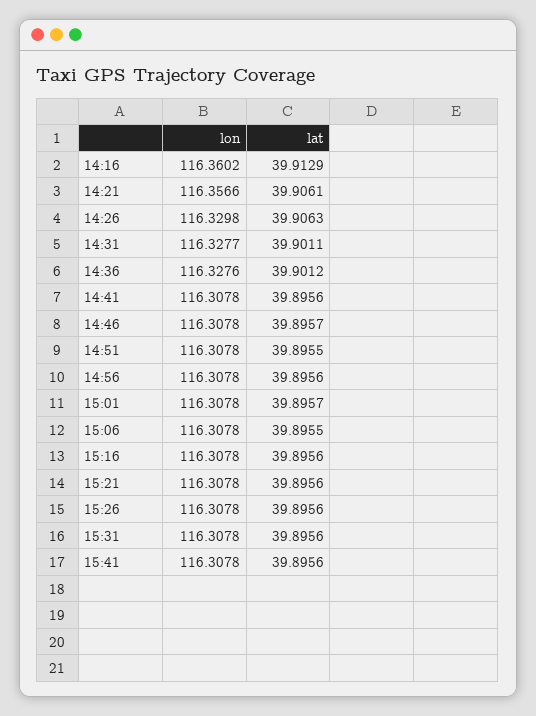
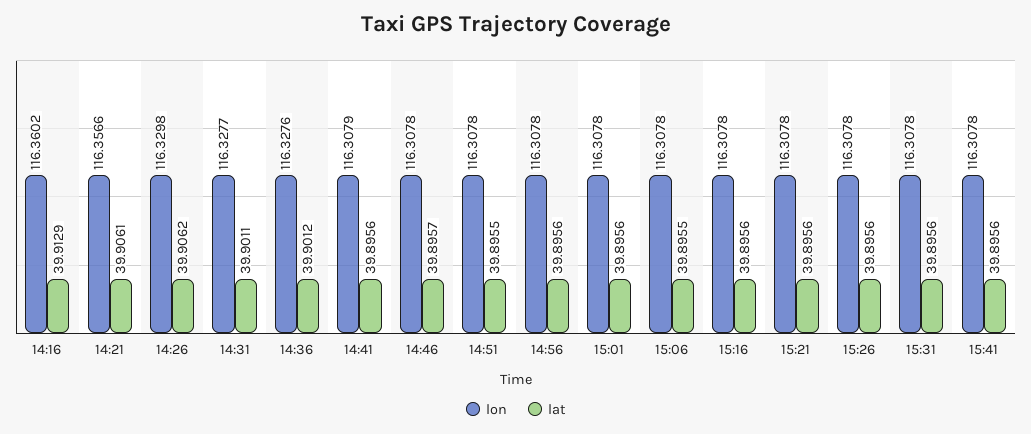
  {
    "lon": {
      "14:16": 116.3602,
      "14:21": 116.3566,
      "14:26": 116.3298,
      "14:31": 116.3277,
      "14:36": 116.3276,
-     "14:41": 116.3078,
+     "14:41": 116.3079,
      "14:46": 116.3078,
      "14:51": 116.3078,
      "14:56": 116.3078,
      "15:01": 116.3078,
      "15:06": 116.3078,
      "15:16": 116.3078,
      "15:21": 116.3078,
      "15:26": 116.3078,
      "15:31": 116.3078,
      "15:41": 116.3078
    },
    "lat": {
      "14:16": 39.9129,
      "14:21": 39.9061,
-     "14:26": 39.9063,
+     "14:26": 39.9062,
      "14:31": 39.9011,
      "14:36": 39.9012,
      "14:41": 39.8956,
      "14:46": 39.8957,
      "14:51": 39.8955,
      "14:56": 39.8956,
-     "15:01": 39.8957,
+     "15:01": 39.8956,
      "15:06": 39.8955,
      "15:16": 39.8956,
      "15:21": 39.8956,
      "15:26": 39.8956,
      "15:31": 39.8956,
      "15:41": 39.8956
    }
  }

